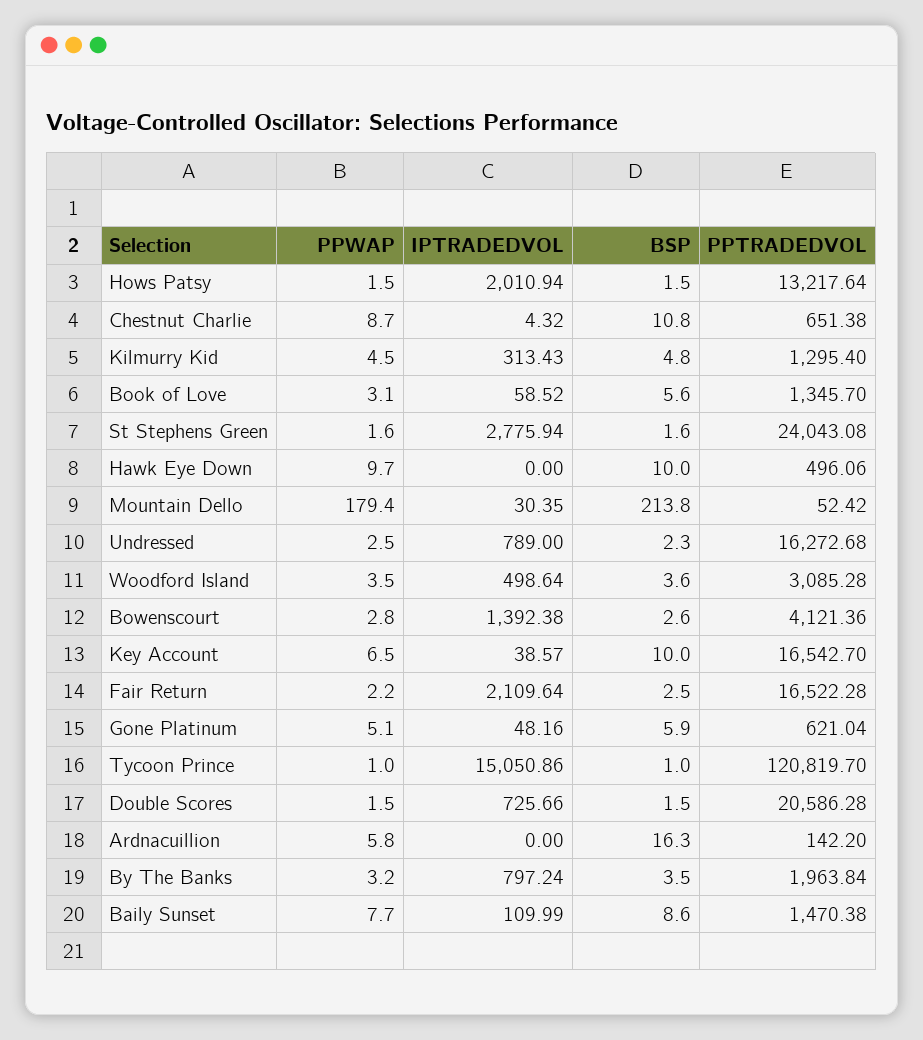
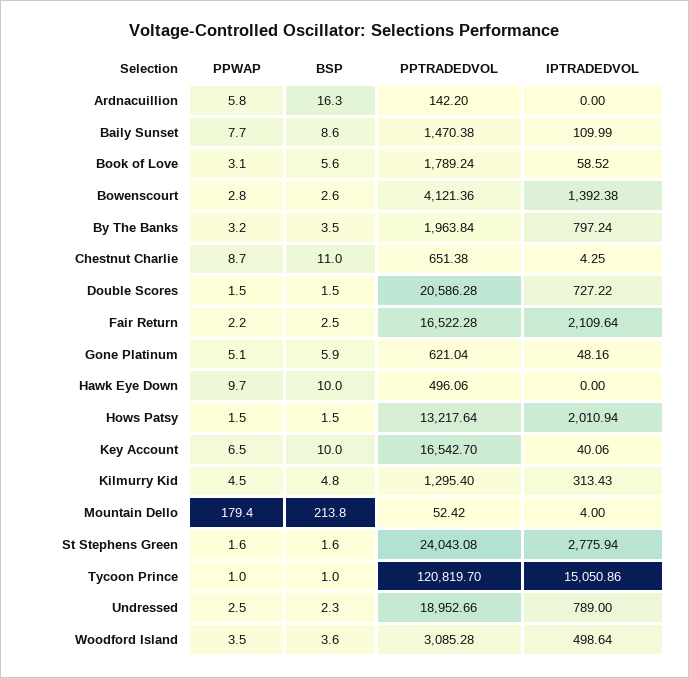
  {
    "PPWAP": {
      "Hows Patsy": 1.5,
      "Chestnut Charlie": 8.7,
      "Kilmurry Kid": 4.5,
      "Book of Love": 3.1,
      "St Stephens Green": 1.6,
      "Hawk Eye Down": 9.7,
      "Mountain Dello": 179.4,
      "Undressed": 2.5,
      "Woodford Island": 3.5,
      "Bowenscourt": 2.8,
      "Key Account": 6.5,
      "Fair Return": 2.2,
      "Gone Platinum": 5.1,
      "Tycoon Prince": 1,
      "Double Scores": 1.5,
      "Ardnacuillion": 5.8,
      "By The Banks": 3.2,
      "Baily Sunset": 7.7
    },
    "IPTRADEDVOL": {
      "Hows Patsy": 2010.94,
-     "Chestnut Charlie": 4.32,
+     "Chestnut Charlie": 4.25,
      "Kilmurry Kid": 313.43,
      "Book of Love": 58.52,
      "St Stephens Green": 2775.94,
      "Hawk Eye Down": 0,
-     "Mountain Dello": 30.35,
+     "Mountain Dello": 4,
      "Undressed": 789,
      "Woodford Island": 498.64,
      "Bowenscourt": 1392.38,
-     "Key Account": 38.57,
+     "Key Account": 40.06,
      "Fair Return": 2109.64,
      "Gone Platinum": 48.16,
      "Tycoon Prince": 15050.86,
-     "Double Scores": 725.66,
+     "Double Scores": 727.22,
      "Ardnacuillion": 0,
      "By The Banks": 797.24,
      "Baily Sunset": 109.99
    },
    "BSP": {
      "Hows Patsy": 1.5,
-     "Chestnut Charlie": 10.8,
+     "Chestnut Charlie": 11,
      "Kilmurry Kid": 4.8,
      "Book of Love": 5.6,
      "St Stephens Green": 1.6,
      "Hawk Eye Down": 10,
      "Mountain Dello": 213.8,
      "Undressed": 2.3,
      "Woodford Island": 3.6,
      "Bowenscourt": 2.6,
      "Key Account": 10,
      "Fair Return": 2.5,
      "Gone Platinum": 5.9,
      "Tycoon Prince": 1,
      "Double Scores": 1.5,
      "Ardnacuillion": 16.3,
      "By The Banks": 3.5,
      "Baily Sunset": 8.6
    },
    "PPTRADEDVOL": {
      "Hows Patsy": 13217.64,
      "Chestnut Charlie": 651.38,
      "Kilmurry Kid": 1295.4,
-     "Book of Love": 1345.7,
+     "Book of Love": 1789.24,
      "St Stephens Green": 24043.08,
      "Hawk Eye Down": 496.06,
      "Mountain Dello": 52.42,
-     "Undressed": 16272.68,
+     "Undressed": 18952.66,
      "Woodford Island": 3085.28,
      "Bowenscourt": 4121.36,
      "Key Account": 16542.7,
      "Fair Return": 16522.28,
      "Gone Platinum": 621.04,
      "Tycoon Prince": 120819.7,
      "Double Scores": 20586.28,
      "Ardnacuillion": 142.2,
      "By The Banks": 1963.84,
      "Baily Sunset": 1470.38
    }
  }

